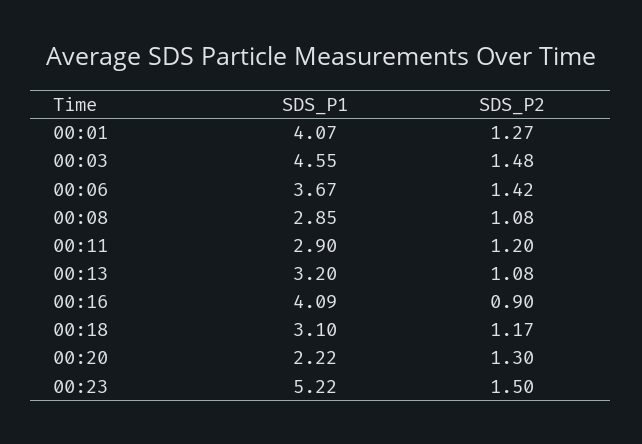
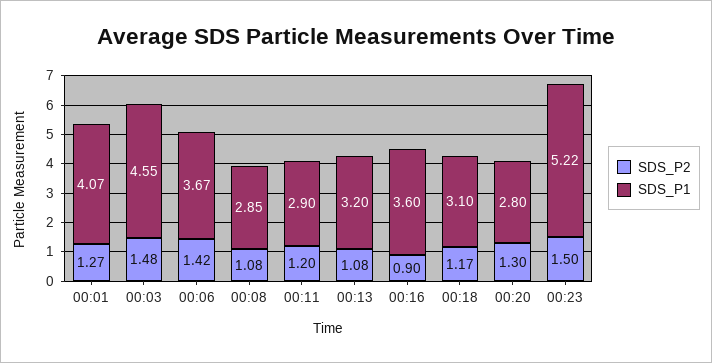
  {
    "SDS_P1": {
      "00:01": 4.07,
      "00:03": 4.55,
      "00:06": 3.67,
      "00:08": 2.85,
      "00:11": 2.9,
      "00:13": 3.2,
-     "00:16": 4.09,
+     "00:16": 3.6,
      "00:18": 3.1,
-     "00:20": 2.22,
+     "00:20": 2.8,
      "00:23": 5.22
    },
    "SDS_P2": {
      "00:01": 1.27,
      "00:03": 1.48,
      "00:06": 1.42,
      "00:08": 1.08,
      "00:11": 1.2,
      "00:13": 1.08,
      "00:16": 0.9,
      "00:18": 1.17,
      "00:20": 1.3,
      "00:23": 1.5
    }
  }

